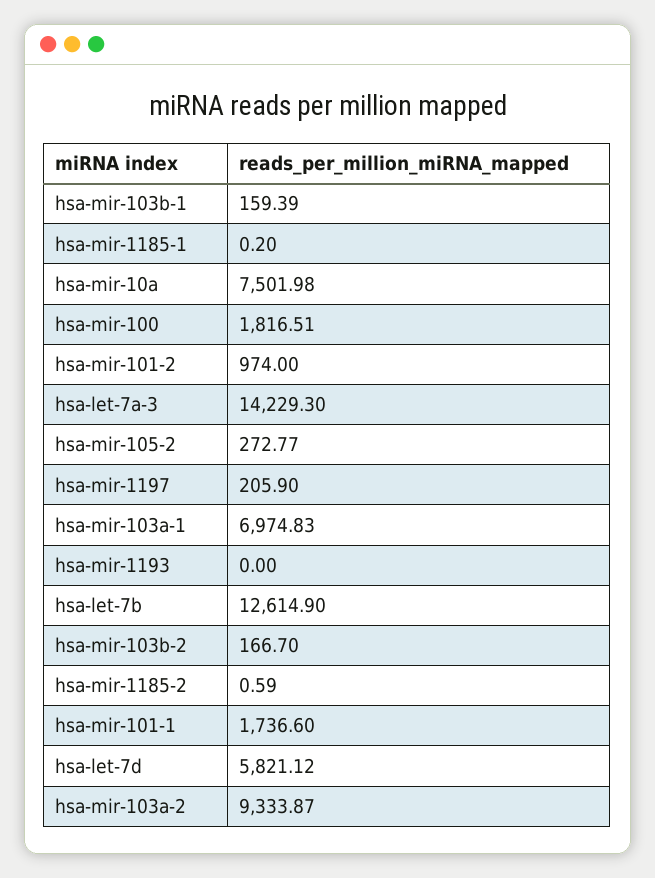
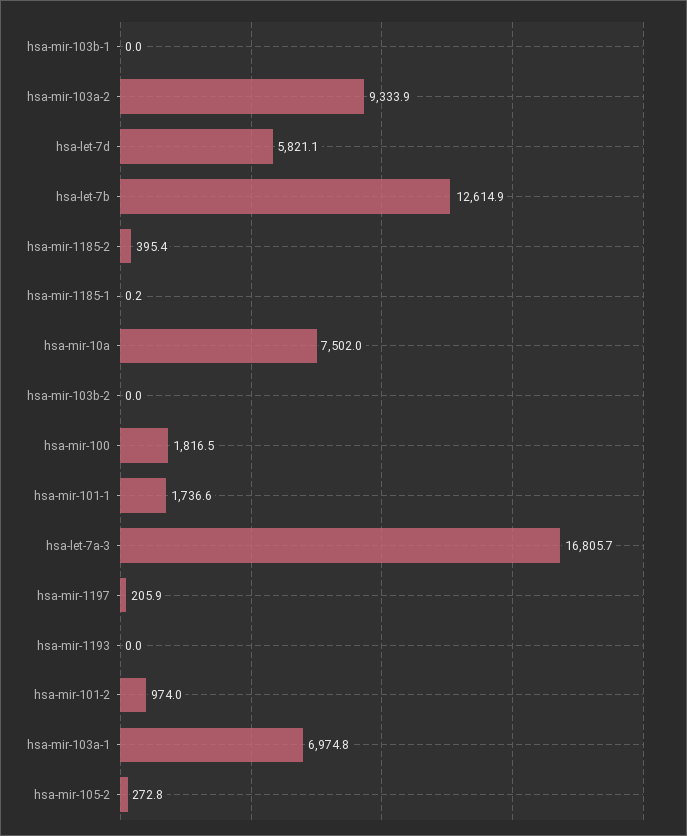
  {
-   "hsa-mir-103b-1": 159.39,
+   "hsa-mir-103b-1": 0,
    "hsa-mir-1185-1": 0.2,
    "hsa-mir-10a": 7501.98,
    "hsa-mir-100": 1816.51,
    "hsa-mir-101-2": 974,
-   "hsa-let-7a-3": 14229.3,
+   "hsa-let-7a-3": 16805.7,
    "hsa-mir-105-2": 272.77,
    "hsa-mir-1197": 205.9,
    "hsa-mir-103a-1": 6974.83,
    "hsa-mir-1193": 0,
    "hsa-let-7b": 12614.9,
-   "hsa-mir-103b-2": 166.7,
+   "hsa-mir-103b-2": 0,
-   "hsa-mir-1185-2": 0.59,
+   "hsa-mir-1185-2": 395.4,
    "hsa-mir-101-1": 1736.6,
    "hsa-let-7d": 5821.12,
    "hsa-mir-103a-2": 9333.87
  }

